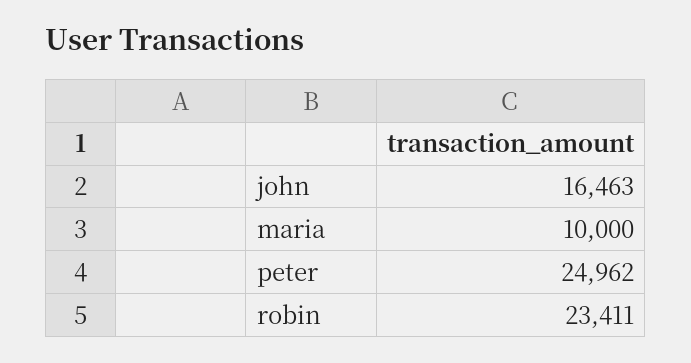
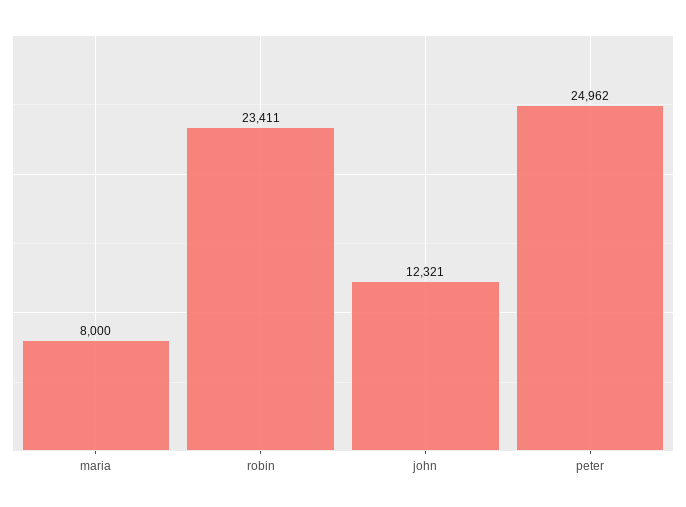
  {
-   "john": 16463,
+   "john": 12321,
-   "maria": 10000,
+   "maria": 8000,
    "peter": 24962,
    "robin": 23411
  }

